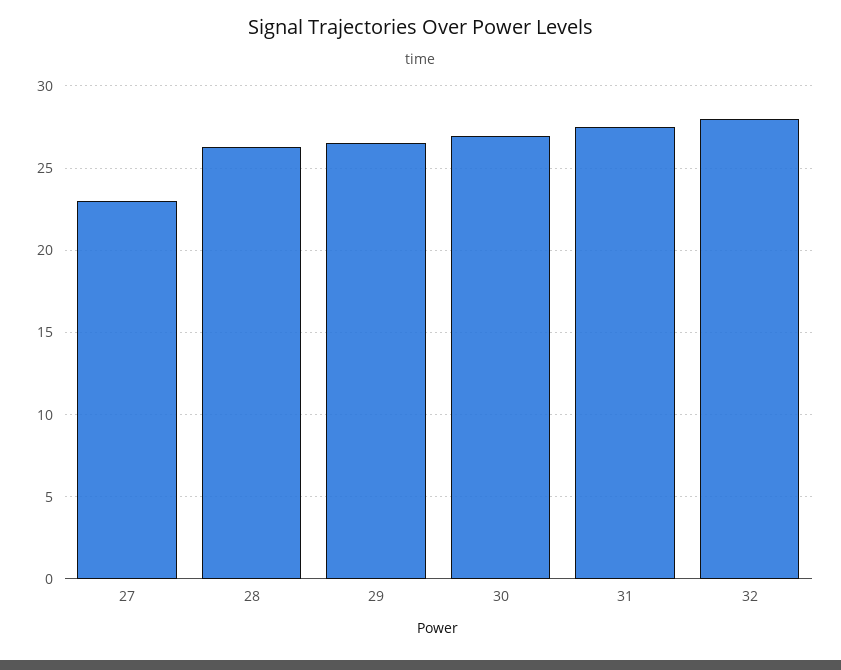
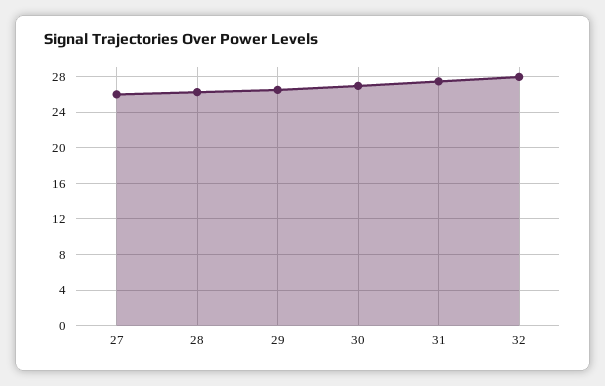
  {
-   "27": 23,
+   "27": 26,
    "28": 26.5,
    "29": 26.5,
    "30": 27,
    "31": 27.5,
    "32": 28
  }

